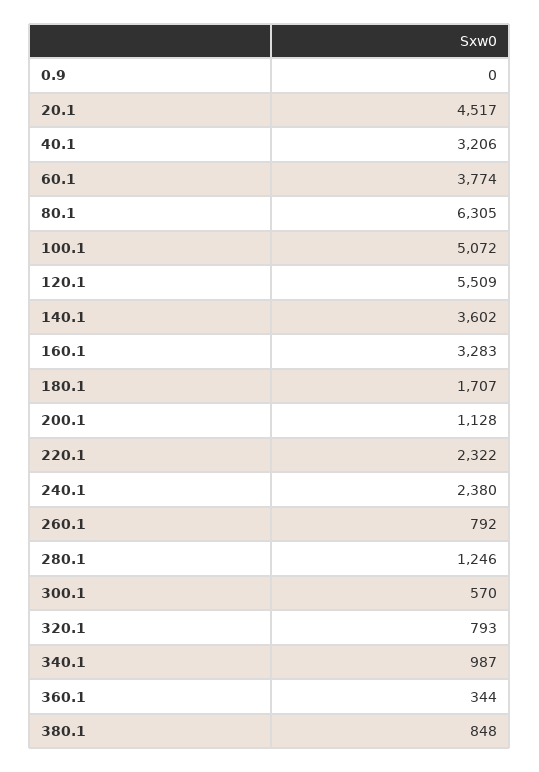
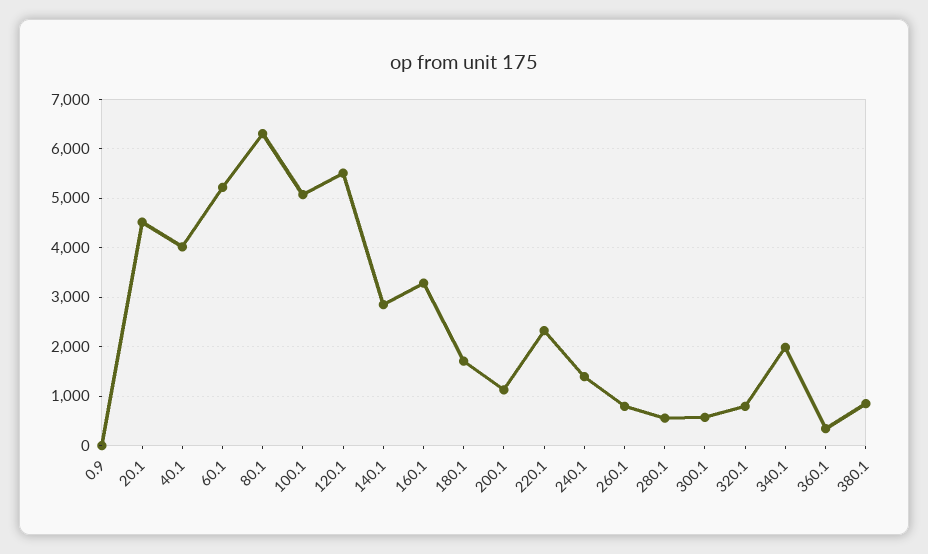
  {
    "0.9": 0,
    "20.1": 4517,
-   "40.1": 3206,
+   "40.1": 4000,
-   "60.1": 3774,
+   "60.1": 5200,
    "80.1": 6305,
    "100.1": 5072,
    "120.1": 5509,
-   "140.1": 3602,
+   "140.1": 2800,
    "160.1": 3283,
    "180.1": 1707,
    "200.1": 1128,
    "220.1": 2322,
-   "240.1": 2380,
+   "240.1": 1400,
    "260.1": 792,
-   "280.1": 1246,
+   "280.1": 600,
    "300.1": 570,
    "320.1": 793,
-   "340.1": 987,
+   "340.1": 2000,
    "360.1": 344,
    "380.1": 848
  }

